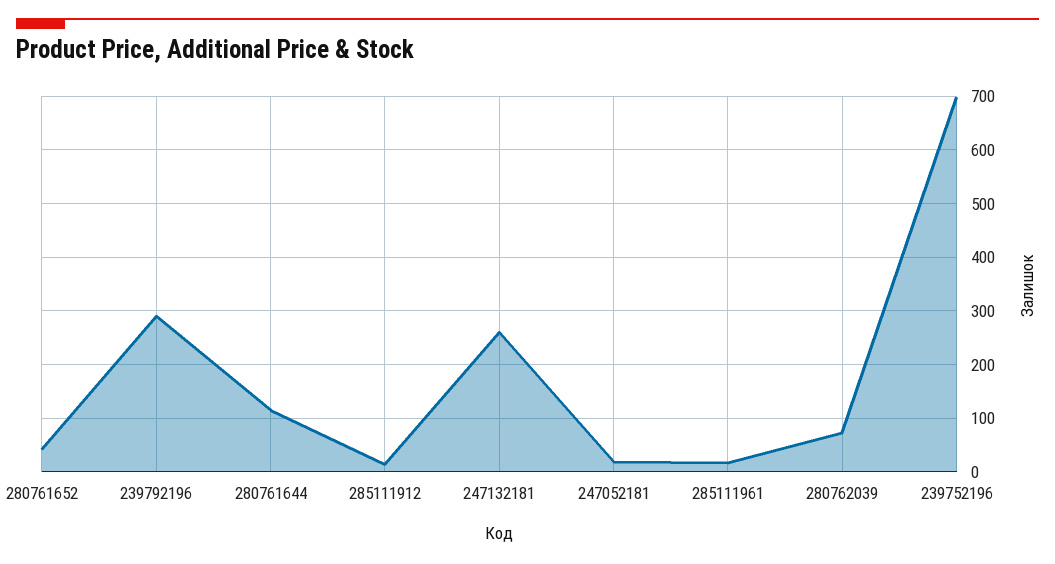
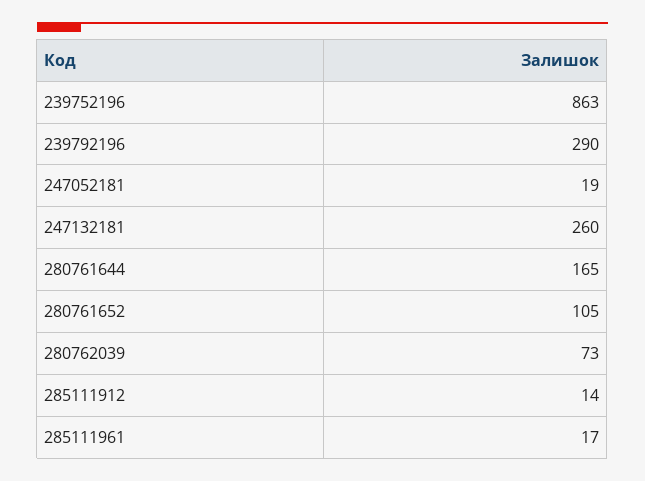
  {
-   "280761652": 40,
+   "280761652": 105,
    "239792196": 290,
-   "280761644": 120,
+   "280761644": 165,
    "285111912": 14,
    "247132181": 260,
    "247052181": 19,
    "285111961": 17,
    "280762039": 73,
-   "239752196": 700
+   "239752196": 863
  }

